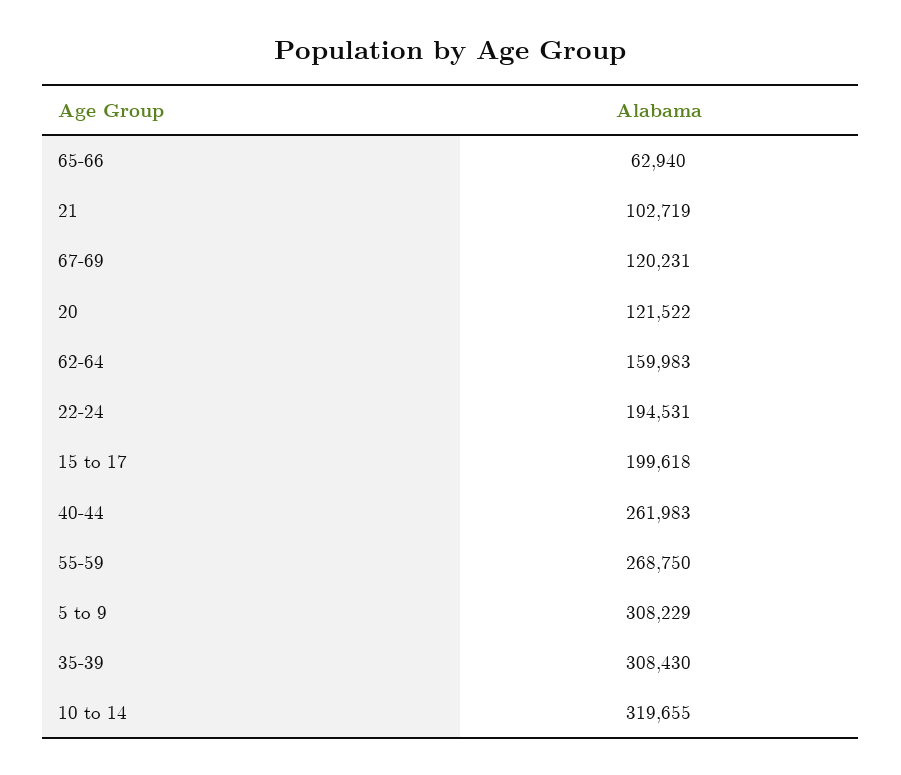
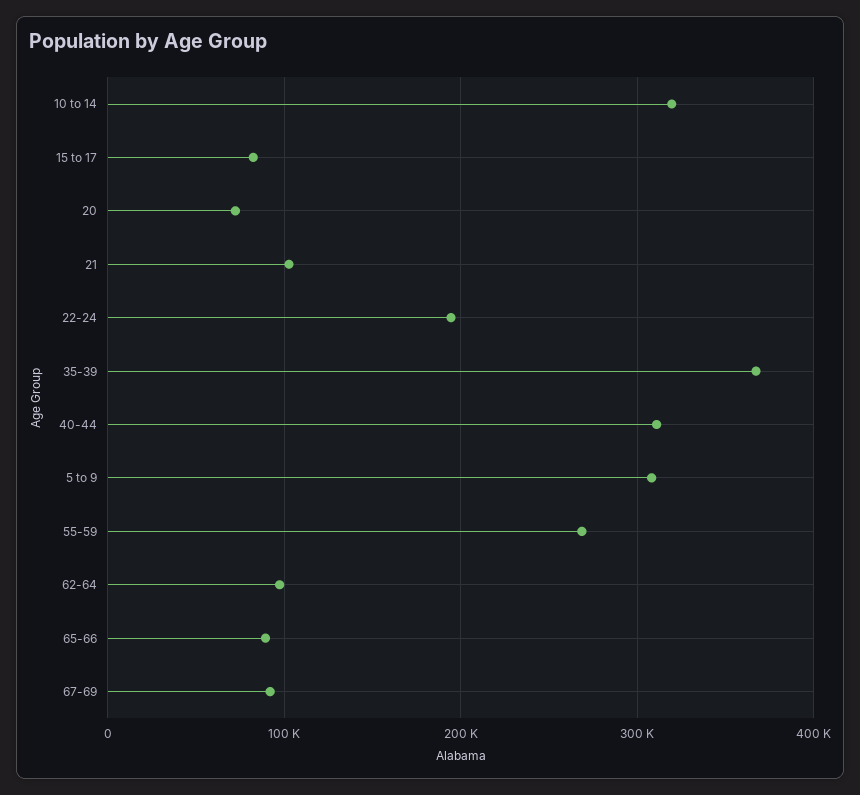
  {
-   "65-66": 62940,
+   "65-66": 90000,
    "21": 102719,
-   "67-69": 120231,
+   "67-69": 90000,
-   "20": 121522,
+   "20": 70000,
-   "62-64": 159983,
+   "62-64": 100000,
    "22-24": 194531,
-   "15 to 17": 199618,
+   "15 to 17": 80000,
-   "40-44": 261983,
+   "40-44": 310000,
    "55-59": 268750,
    "5 to 9": 308229,
-   "35-39": 308430,
+   "35-39": 370000,
    "10 to 14": 319655
  }

